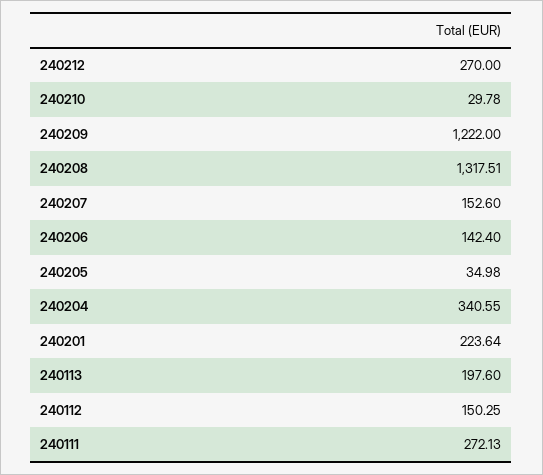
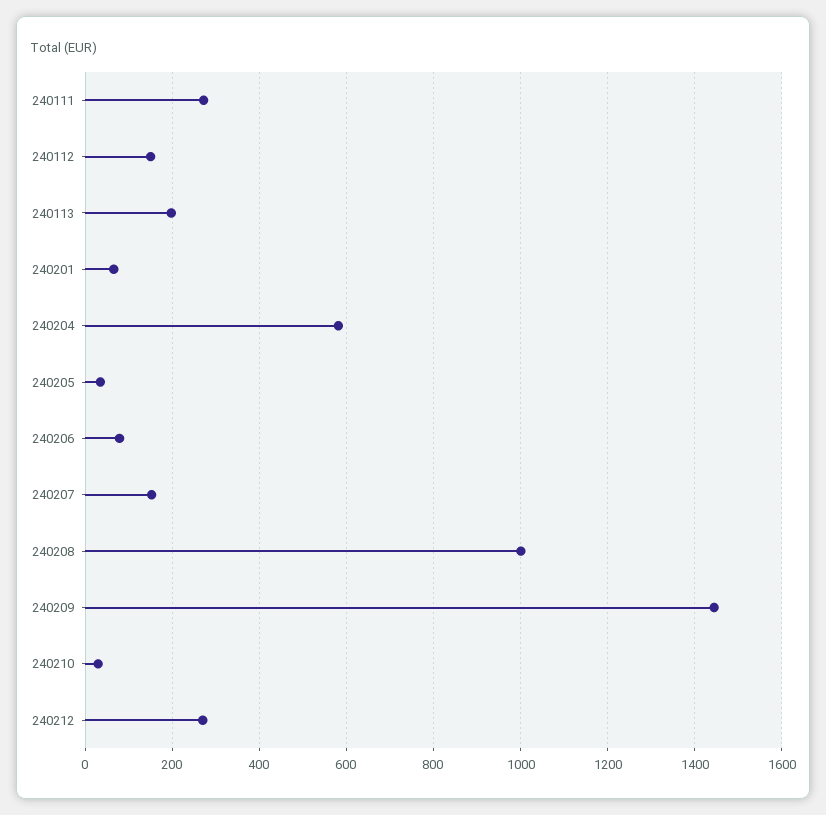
  {
    "240212": 270,
    "240210": 29.78,
-   "240209": 1222,
+   "240209": 1440,
-   "240208": 1317.51,
+   "240208": 1000,
    "240207": 152.6,
-   "240206": 142.4,
+   "240206": 80,
    "240205": 34.98,
-   "240204": 340.55,
+   "240204": 580,
-   "240201": 223.64,
+   "240201": 60,
    "240113": 197.6,
    "240112": 150.25,
    "240111": 272.13
  }

